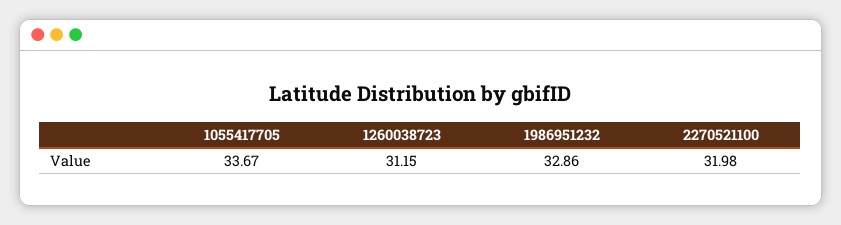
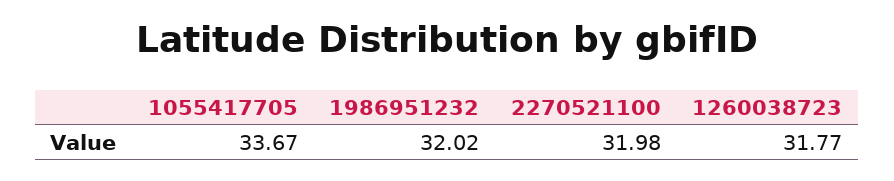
  {
    "1055417705": 33.67,
-   "1260038723": 31.15,
+   "1260038723": 31.77,
-   "1986951232": 32.86,
+   "1986951232": 32.02,
    "2270521100": 31.98
  }

